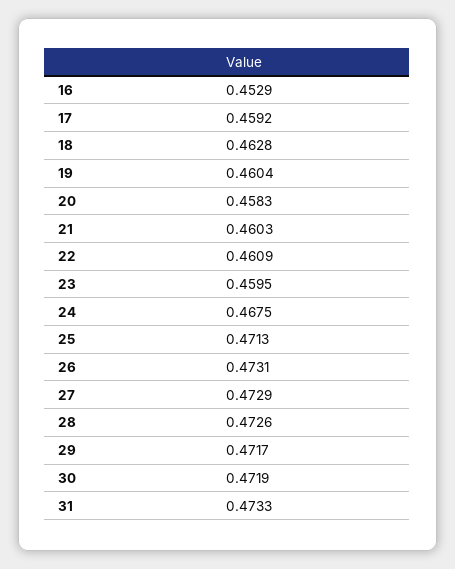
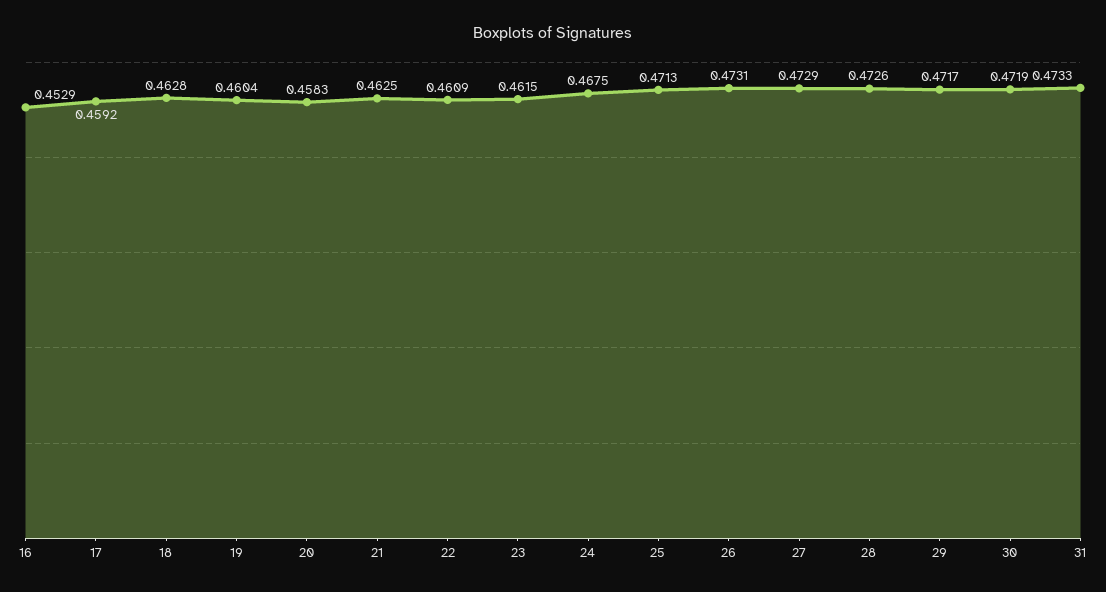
  {
    "16": 0.4529,
    "17": 0.4592,
    "18": 0.4628,
    "19": 0.4604,
    "20": 0.4583,
-   "21": 0.4603,
+   "21": 0.4625,
    "22": 0.4609,
-   "23": 0.4595,
+   "23": 0.4615,
    "24": 0.4675,
    "25": 0.4713,
    "26": 0.4731,
    "27": 0.4729,
    "28": 0.4726,
    "29": 0.4717,
    "30": 0.4719,
    "31": 0.4733
  }

